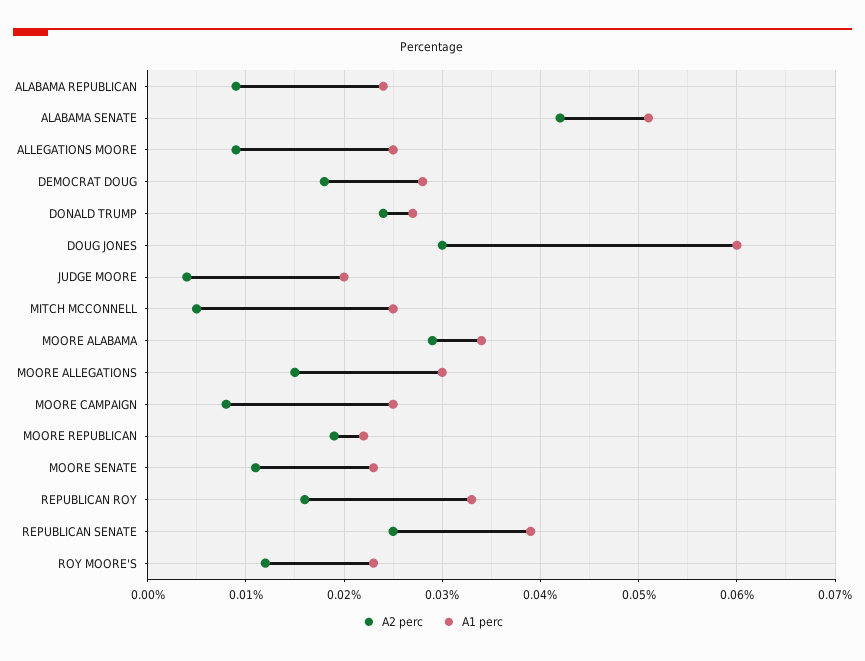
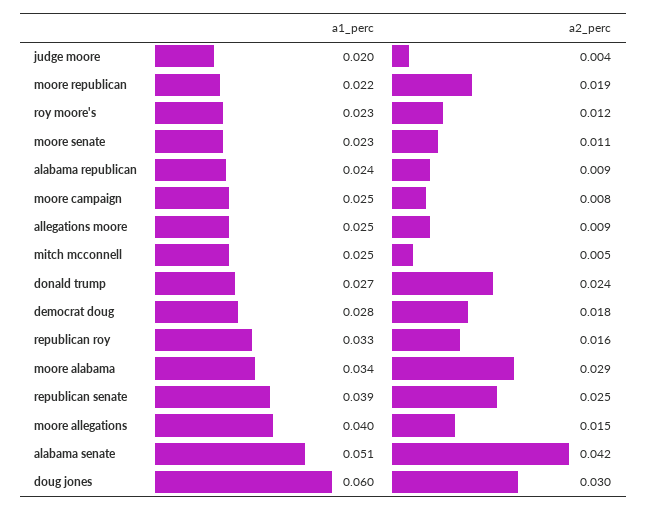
  {
    "A2 perc": {
      "ALABAMA REPUBLICAN": 0.009,
      "ALABAMA SENATE": 0.042,
      "ALLEGATIONS MOORE": 0.009,
      "DEMOCRAT DOUG": 0.018,
      "DONALD TRUMP": 0.024,
      "DOUG JONES": 0.03,
      "JUDGE MOORE": 0.004,
      "MITCH MCCONNELL": 0.005,
      "MOORE ALABAMA": 0.029,
      "MOORE ALLEGATIONS": 0.015,
      "MOORE CAMPAIGN": 0.008,
      "MOORE REPUBLICAN": 0.019,
      "MOORE SENATE": 0.011,
      "REPUBLICAN ROY": 0.016,
      "REPUBLICAN SENATE": 0.025,
      "ROY MOORE'S": 0.012
    },
    "A1 perc": {
      "ALABAMA REPUBLICAN": 0.024,
      "ALABAMA SENATE": 0.051,
      "ALLEGATIONS MOORE": 0.025,
      "DEMOCRAT DOUG": 0.028,
      "DONALD TRUMP": 0.027,
      "DOUG JONES": 0.06,
      "JUDGE MOORE": 0.02,
      "MITCH MCCONNELL": 0.025,
      "MOORE ALABAMA": 0.034,
-     "MOORE ALLEGATIONS": 0.03,
+     "MOORE ALLEGATIONS": 0.04,
      "MOORE CAMPAIGN": 0.025,
      "MOORE REPUBLICAN": 0.022,
      "MOORE SENATE": 0.023,
      "REPUBLICAN ROY": 0.033,
      "REPUBLICAN SENATE": 0.039,
      "ROY MOORE'S": 0.023
    }
  }

